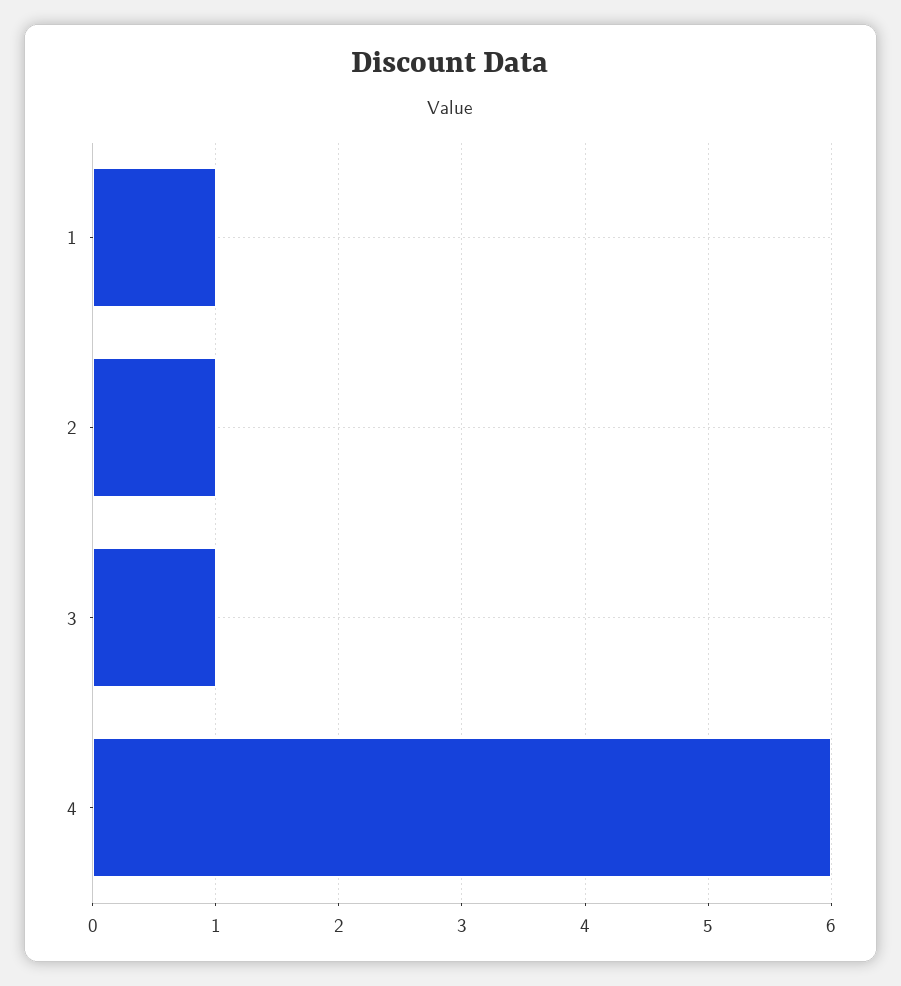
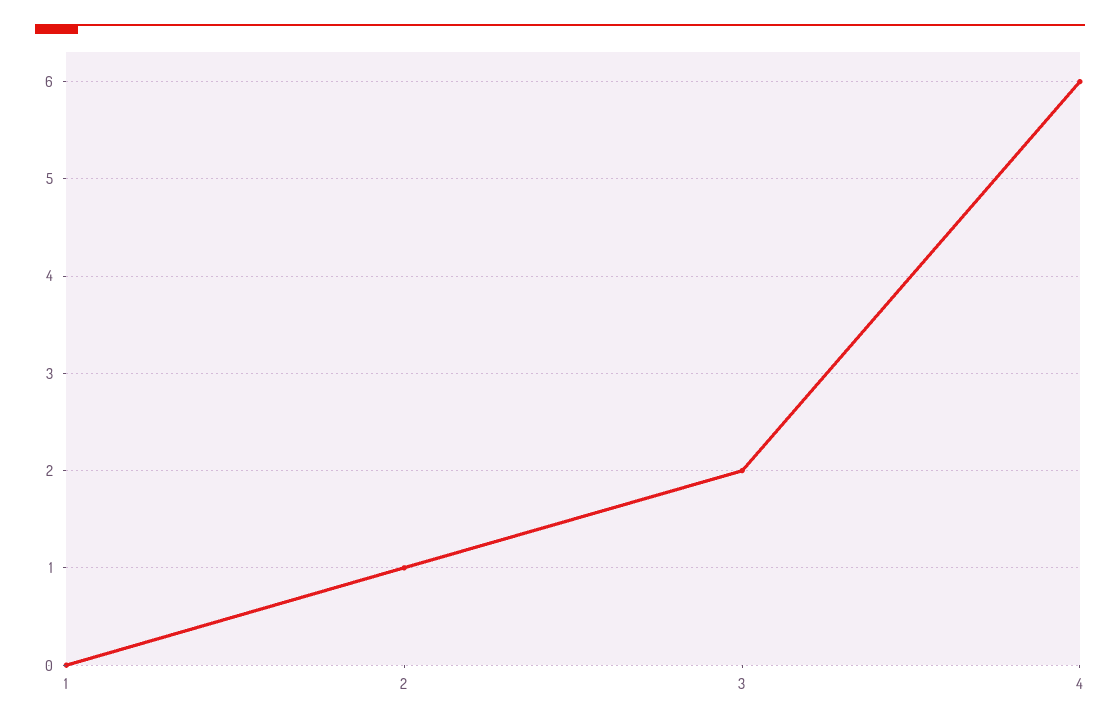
  {
-   "1": 1,
+   "1": 0,
    "2": 1,
-   "3": 1,
+   "3": 2,
    "4": 6
  }

